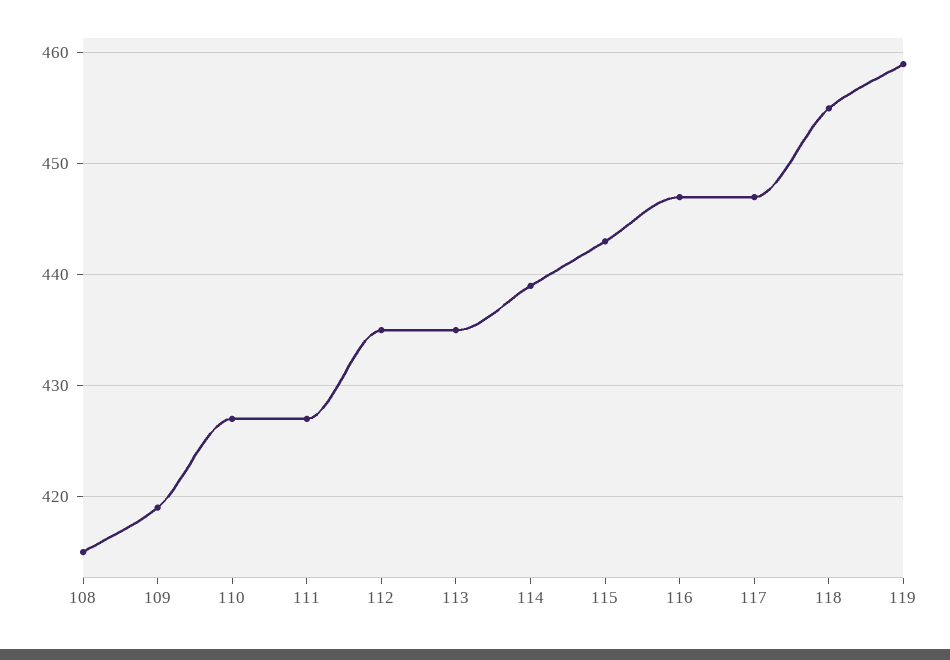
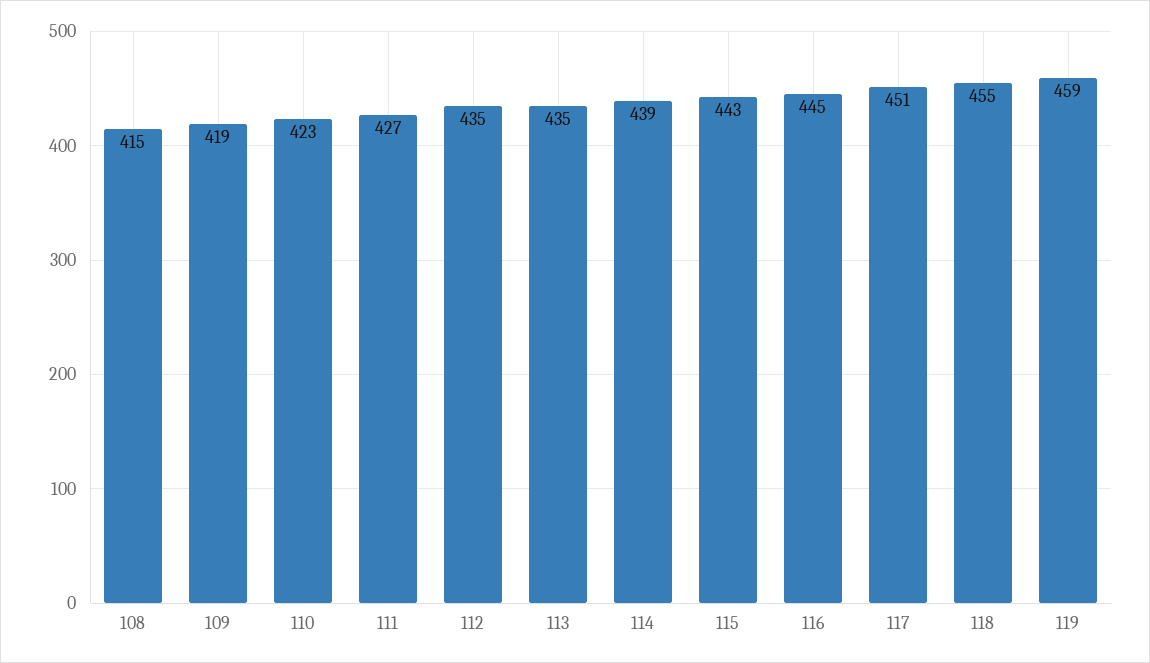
  {
    "108": 415,
    "109": 419,
-   "110": 427,
+   "110": 423,
    "111": 427,
    "112": 435,
    "113": 435,
    "114": 439,
    "115": 443,
-   "116": 447,
+   "116": 445,
-   "117": 447,
+   "117": 451,
    "118": 455,
    "119": 459
  }

